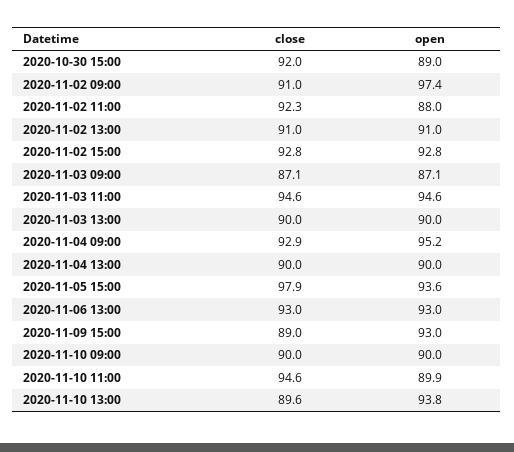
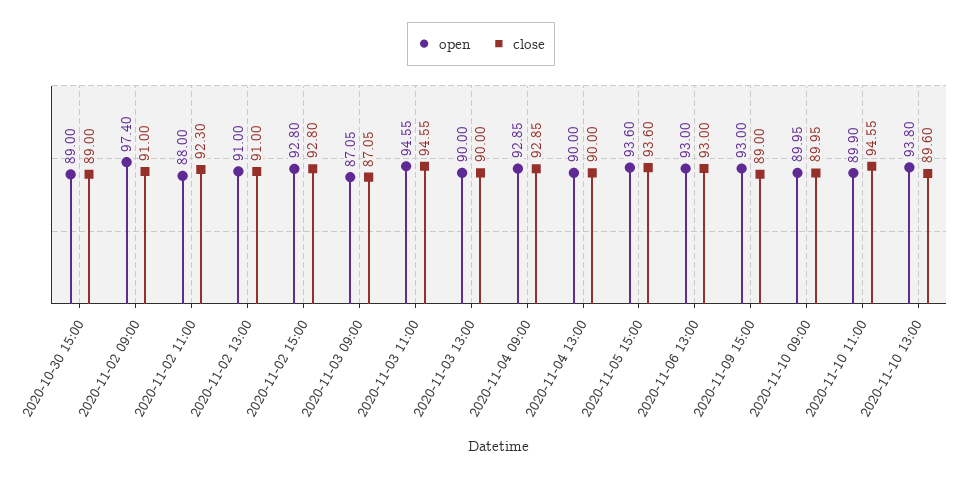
  {
    "close": {
-     "2020-10-30 15:00": 92,
+     "2020-10-30 15:00": 89,
      "2020-11-02 09:00": 91,
      "2020-11-02 11:00": 92.3,
      "2020-11-02 13:00": 91,
      "2020-11-02 15:00": 92.8,
      "2020-11-03 09:00": 87.05,
      "2020-11-03 11:00": 94.55,
      "2020-11-03 13:00": 90,
      "2020-11-04 09:00": 92.85,
      "2020-11-04 13:00": 90,
-     "2020-11-05 15:00": 97.9,
+     "2020-11-05 15:00": 93.6,
      "2020-11-06 13:00": 93,
      "2020-11-09 15:00": 89,
      "2020-11-10 09:00": 89.95,
      "2020-11-10 11:00": 94.55,
      "2020-11-10 13:00": 89.6
    },
    "open": {
      "2020-10-30 15:00": 89,
      "2020-11-02 09:00": 97.4,
      "2020-11-02 11:00": 88,
      "2020-11-02 13:00": 91,
      "2020-11-02 15:00": 92.8,
      "2020-11-03 09:00": 87.05,
      "2020-11-03 11:00": 94.55,
      "2020-11-03 13:00": 90,
-     "2020-11-04 09:00": 95.2,
+     "2020-11-04 09:00": 92.85,
      "2020-11-04 13:00": 90,
      "2020-11-05 15:00": 93.6,
      "2020-11-06 13:00": 93,
      "2020-11-09 15:00": 93,
      "2020-11-10 09:00": 89.95,
      "2020-11-10 11:00": 89.9,
      "2020-11-10 13:00": 93.8
    }
  }

